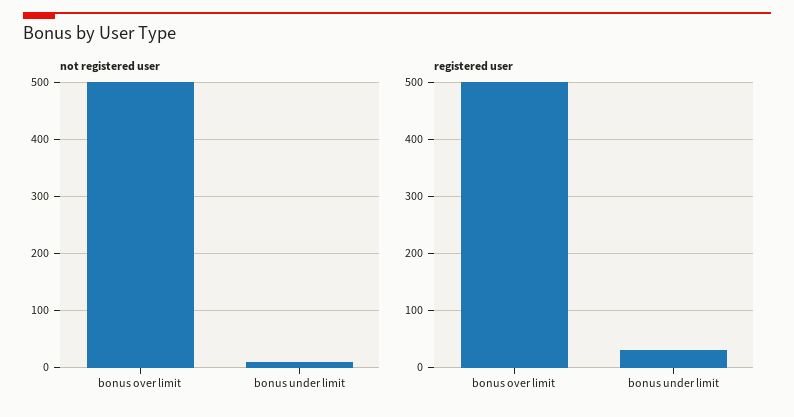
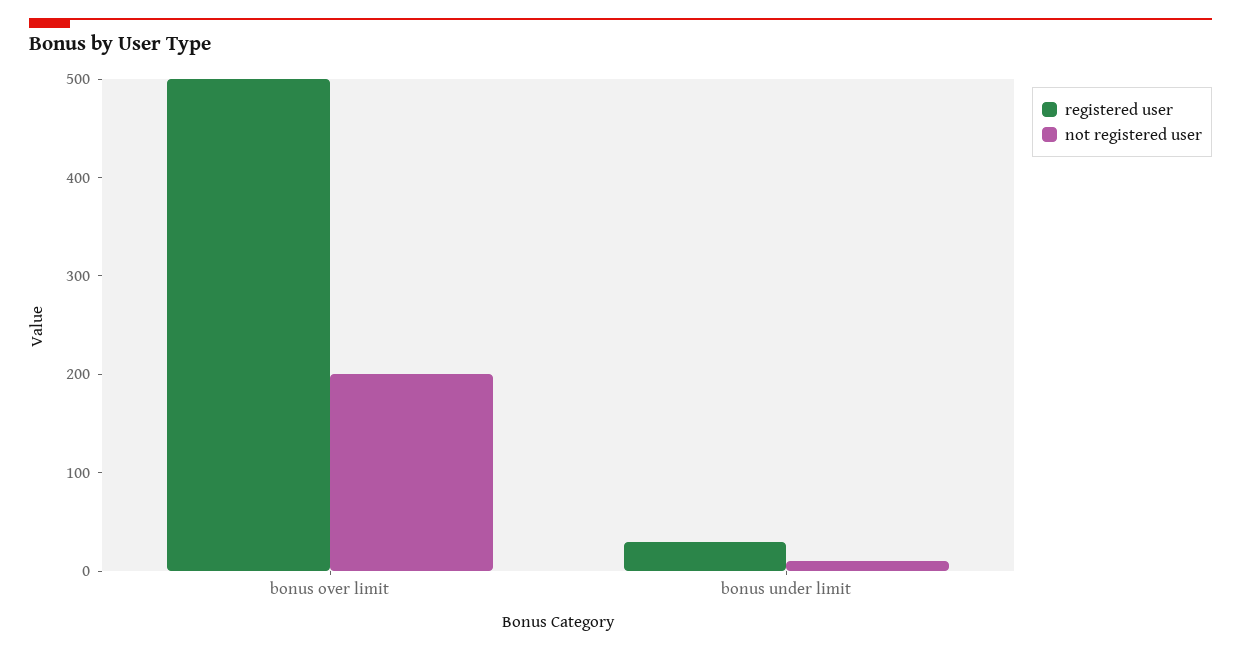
  {
    "not registered user": {
-     "bonus over limit": 500,
+     "bonus over limit": 200,
      "bonus under limit": 20
    },
    "registered user": {
      "bonus over limit": 500,
      "bonus under limit": 40
    }
  }

